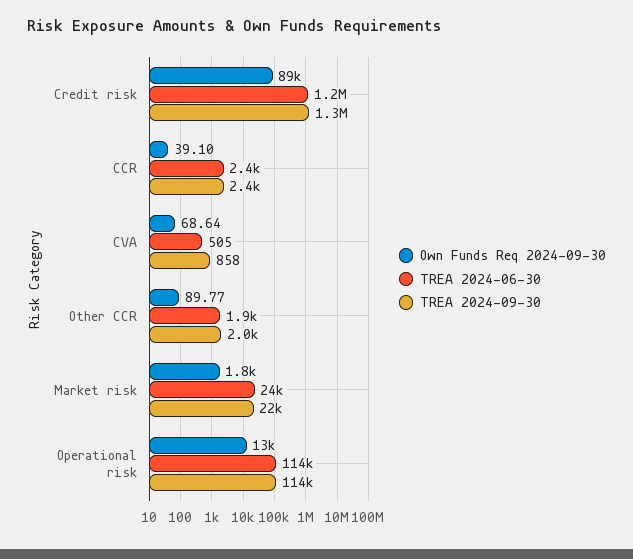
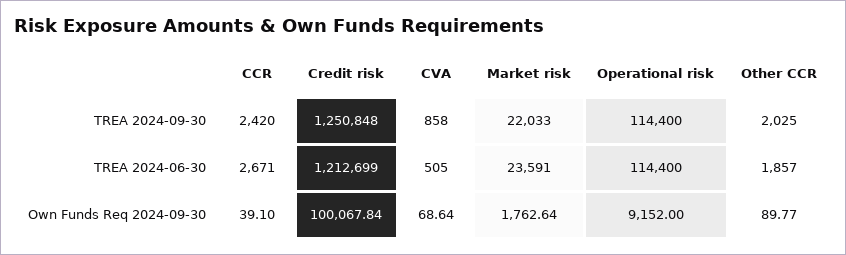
  {
    "Own Funds Req 2024-09-30": {
-     "Credit risk": 89000,
+     "Credit risk": 100067.84,
      "CCR": 39.1,
      "CVA": 68.64,
      "Other CCR": 89.77,
      "Market risk": 1762.64,
-     "Operational risk": 13000
+     "Operational risk": 9152
    },
    "TREA 2024-06-30": {
      "Credit risk": 1212699,
-     "CCR": 2400,
+     "CCR": 2671,
      "CVA": 505,
      "Other CCR": 1857,
      "Market risk": 23591,
      "Operational risk": 114400
    },
    "TREA 2024-09-30": {
      "Credit risk": 1250848,
      "CCR": 2420,
      "CVA": 858,
      "Other CCR": 2025,
      "Market risk": 22033,
      "Operational risk": 114400
    }
  }

